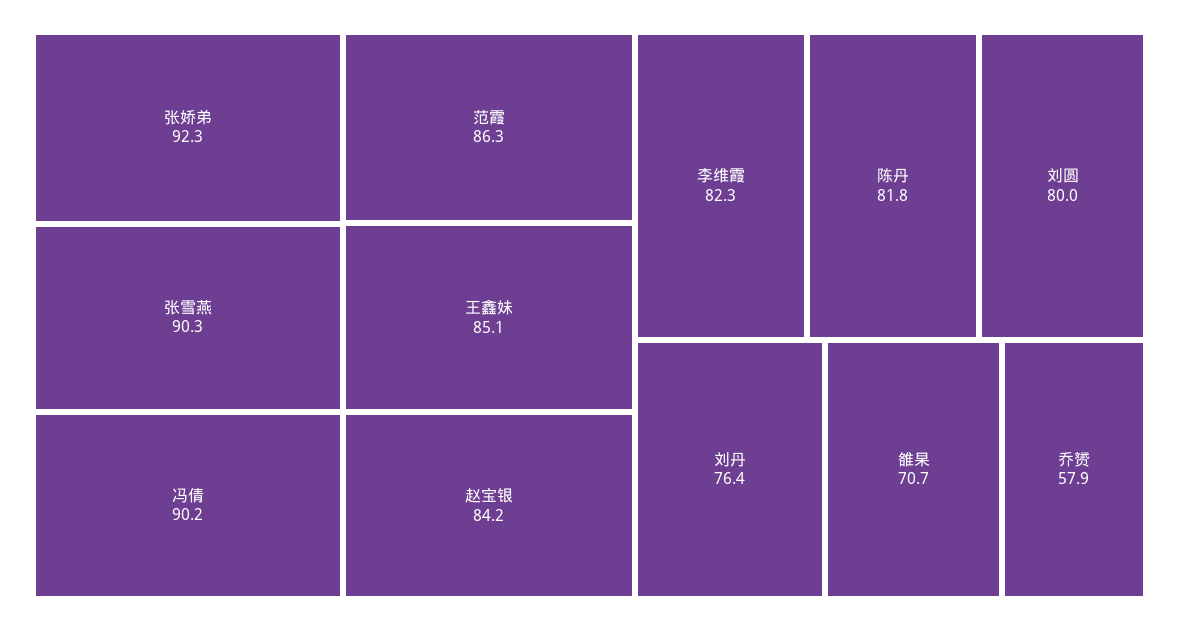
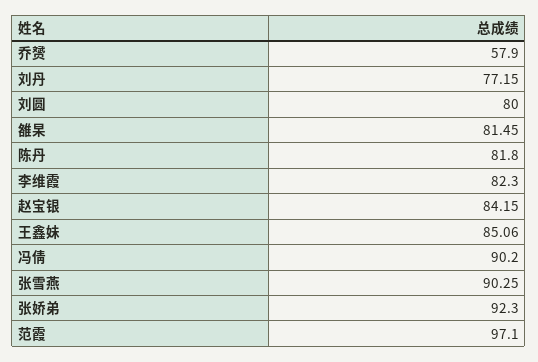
  {
    "张娇弟": 92.3,
    "张雪燕": 90.25,
    "冯倩": 90.2,
-   "范霞": 86.3,
+   "范霞": 97.1,
    "王鑫妹": 85.06,
    "赵宝银": 84.15,
    "李维霞": 82.3,
    "陈丹": 81.8,
    "刘圆": 80,
-   "刘丹": 76.4,
+   "刘丹": 77.15,
-   "雒杲": 70.7,
+   "雒杲": 81.45,
    "乔赟": 57.9
  }

